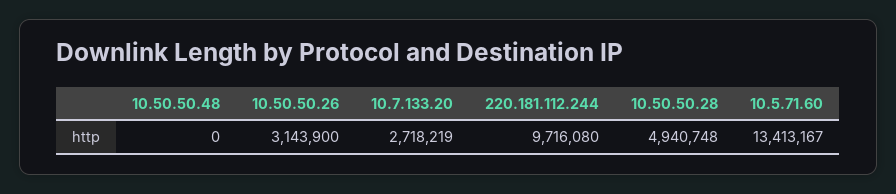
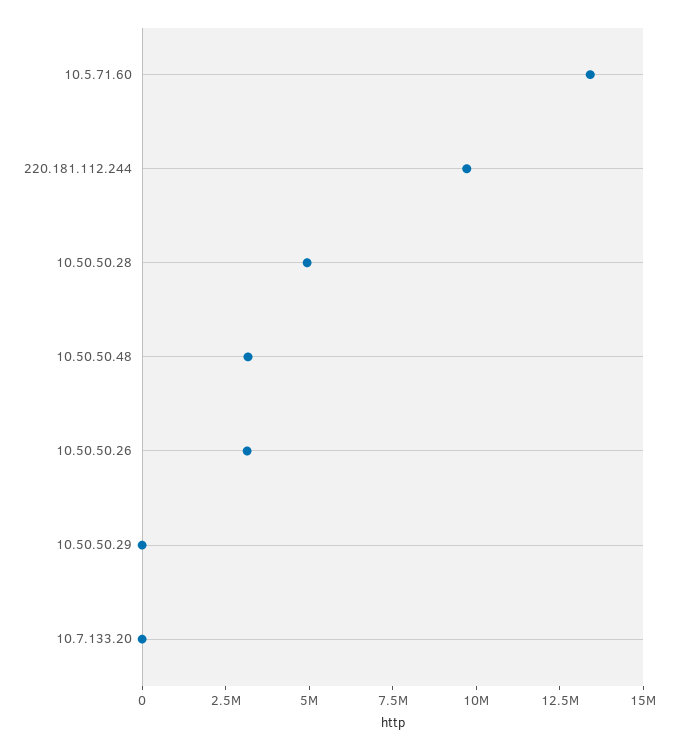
  {
-   "10.50.50.48": 0,
+   "10.50.50.48": 3000000,
    "10.50.50.26": 3143900,
-   "10.7.133.20": 2718219,
+   "10.7.133.20": 0,
    "220.181.112.244": 9716080,
    "10.50.50.28": 4940748,
-   "10.5.71.60": 13413167
+   "10.5.71.60": 13413167,
+   "10.50.50.29": 0
  }

